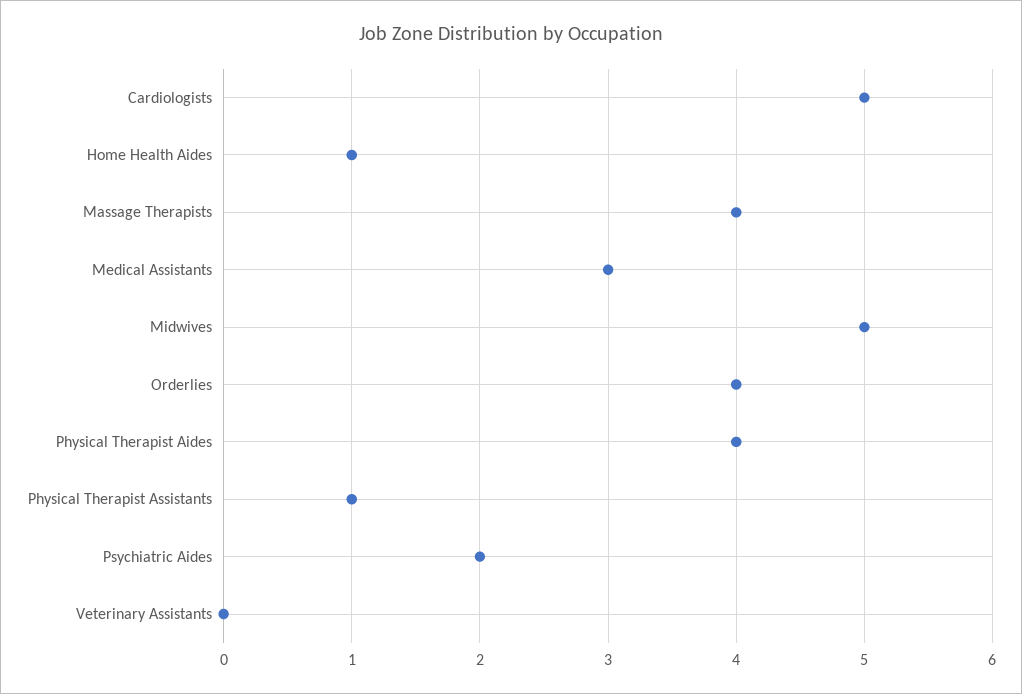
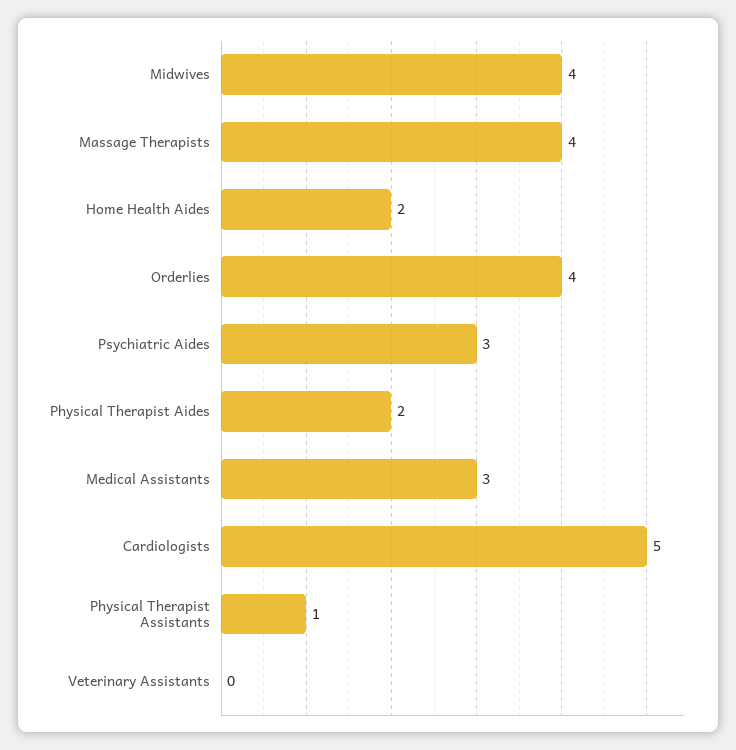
  {
    "Cardiologists": 5,
-   "Home Health Aides": 1,
+   "Home Health Aides": 2,
    "Massage Therapists": 4,
    "Medical Assistants": 3,
-   "Midwives": 5,
+   "Midwives": 4,
    "Orderlies": 4,
-   "Physical Therapist Aides": 4,
+   "Physical Therapist Aides": 2,
    "Physical Therapist Assistants": 1,
-   "Psychiatric Aides": 2,
+   "Psychiatric Aides": 3,
    "Veterinary Assistants": 0
  }

